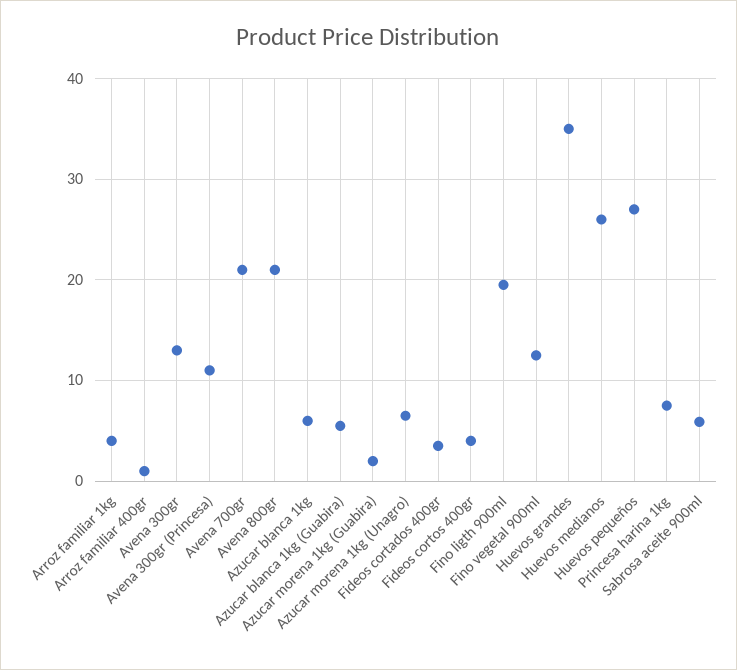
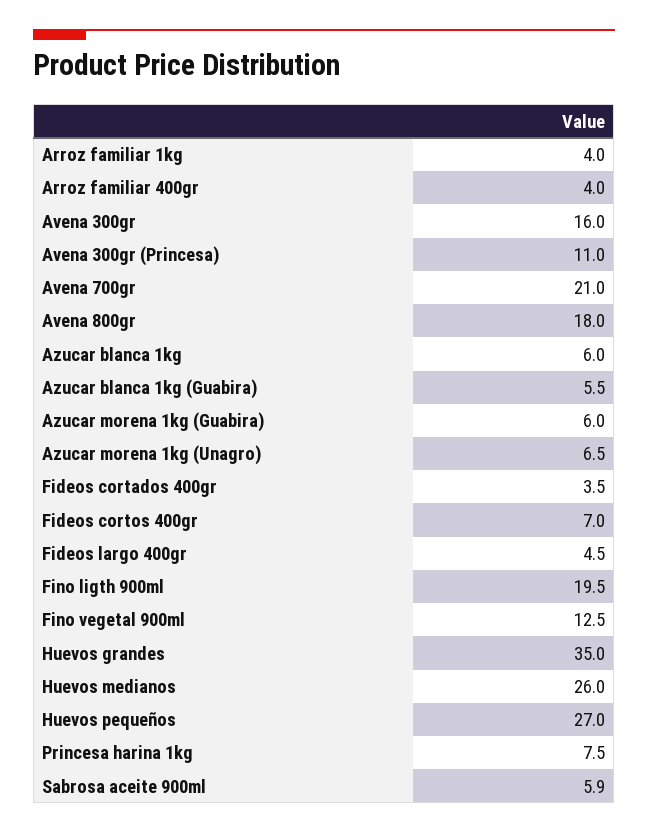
  {
    "Arroz familiar 1kg": 4,
-   "Arroz familiar 400gr": 1,
+   "Arroz familiar 400gr": 4,
-   "Avena 300gr": 13,
+   "Avena 300gr": 16,
    "Avena 300gr (Princesa)": 11,
    "Avena 700gr": 21,
-   "Avena 800gr": 21,
+   "Avena 800gr": 18,
    "Azucar blanca 1kg": 6,
    "Azucar blanca 1kg (Guabira)": 5.5,
-   "Azucar morena 1kg (Guabira)": 2,
+   "Azucar morena 1kg (Guabira)": 6,
    "Azucar morena 1kg (Unagro)": 6.5,
    "Fideos cortados 400gr": 3.5,
-   "Fideos cortos 400gr": 4,
+   "Fideos cortos 400gr": 7,
    "Fino ligth 900ml": 19.5,
    "Fino vegetal 900ml": 12.5,
    "Huevos grandes": 35,
    "Huevos medianos": 26,
    "Huevos pequeños": 27,
    "Princesa harina 1kg": 7.5,
-   "Sabrosa aceite 900ml": 5.9
+   "Sabrosa aceite 900ml": 5.9,
+   "Fideos largo 400gr": 4.5
  }

